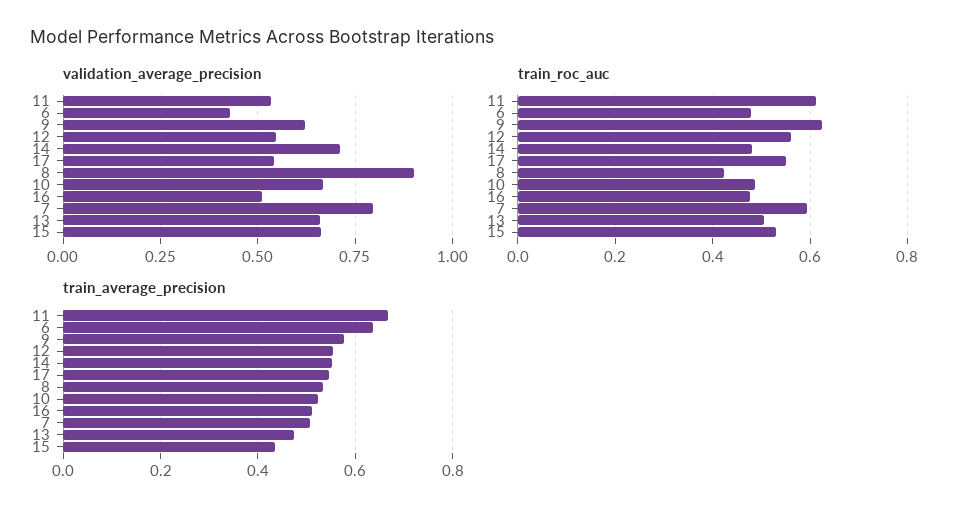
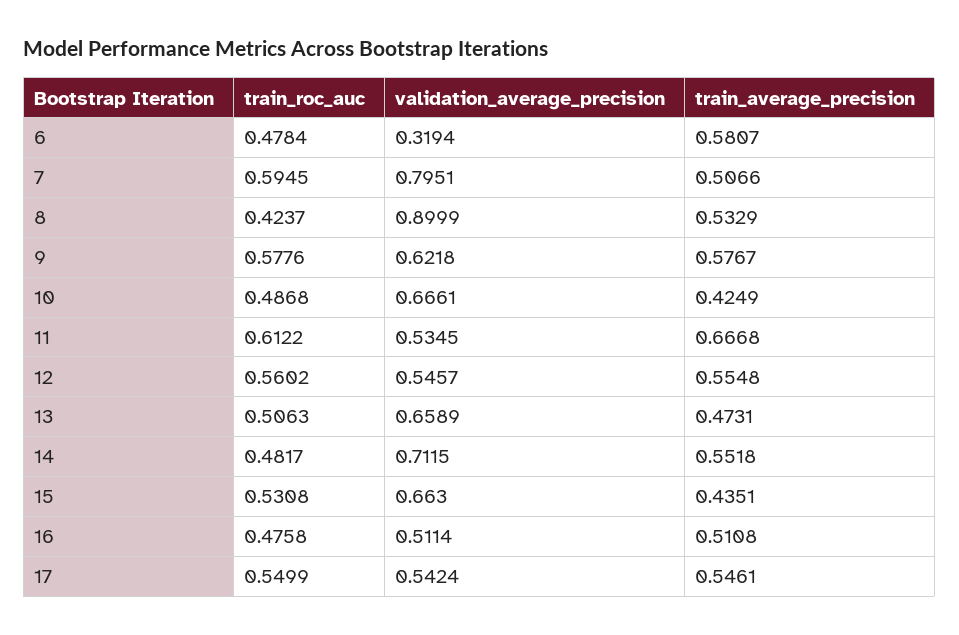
  {
    "validation_average_precision": {
      "11": 0.5345,
-     "6": 0.425,
+     "6": 0.3194,
      "9": 0.6218,
      "12": 0.5457,
      "14": 0.7115,
      "17": 0.5424,
      "8": 0.8999,
      "10": 0.6661,
      "16": 0.5114,
      "7": 0.7951,
      "13": 0.6589,
      "15": 0.663
    },
    "train_roc_auc": {
      "11": 0.6122,
      "6": 0.4784,
-     "9": 0.62,
+     "9": 0.5776,
      "12": 0.5602,
      "14": 0.4817,
      "17": 0.5499,
      "8": 0.4237,
      "10": 0.4868,
      "16": 0.4758,
      "7": 0.5945,
      "13": 0.5063,
      "15": 0.5308
    },
    "train_average_precision": {
      "11": 0.6668,
-     "6": 0.64,
+     "6": 0.5807,
      "9": 0.5767,
      "12": 0.5548,
      "14": 0.5518,
      "17": 0.5461,
      "8": 0.5329,
-     "10": 0.52,
+     "10": 0.4249,
      "16": 0.5108,
      "7": 0.5066,
      "13": 0.4731,
      "15": 0.4351
    }
  }

